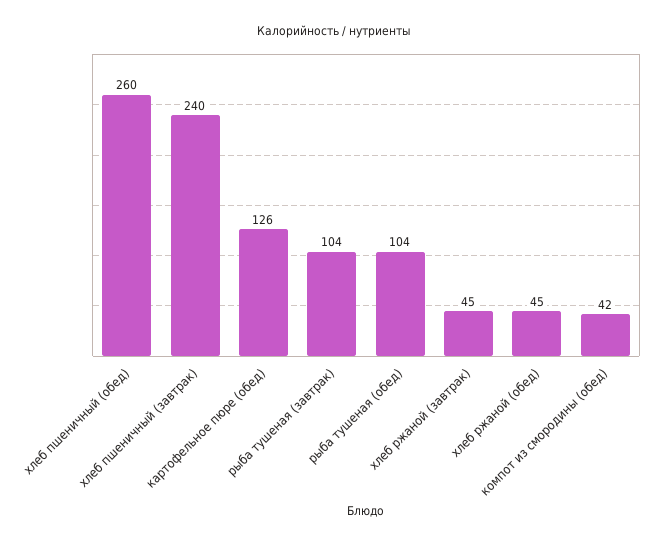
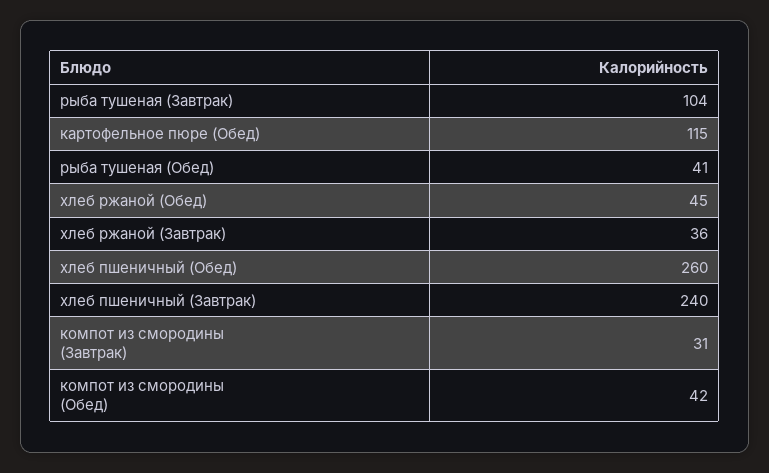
  {
    "хлеб пшеничный (обед)": 260,
    "хлеб пшеничный (завтрак)": 240,
-   "картофельное пюре (обед)": 126,
+   "картофельное пюре (обед)": 115,
    "рыба тушеная (завтрак)": 104,
-   "рыба тушеная (обед)": 104,
+   "рыба тушеная (обед)": 41,
-   "хлеб ржаной (завтрак)": 45,
+   "хлеб ржаной (завтрак)": 36,
    "хлеб ржаной (обед)": 45,
-   "компот из смородины (обед)": 42
+   "компот из смородины (обед)": 42,
+   "компот из смородины (Завтрак)": 31
  }

